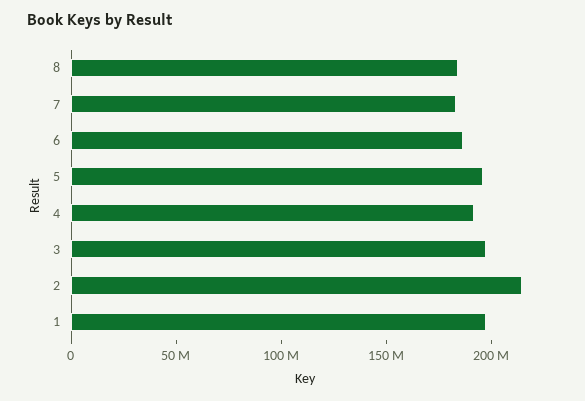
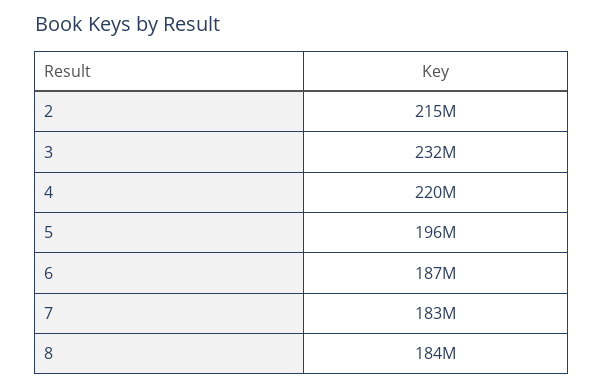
  {
    "8": 184000000,
    "7": 183000000,
    "6": 187000000,
    "5": 196000000,
-   "4": 190000000,
+   "4": 220000000,
-   "3": 200000000,
+   "3": 232000000,
-   "2": 215000000,
+   "2": 215000000
-   "1": 200000000
  }

